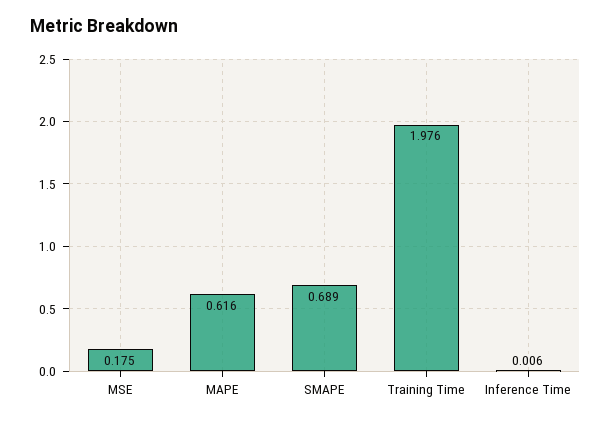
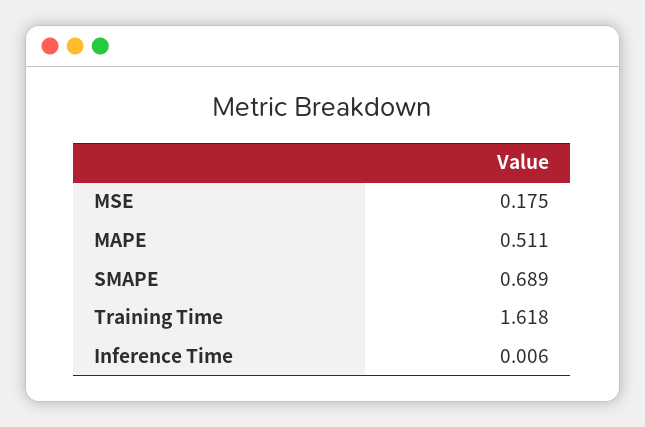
  {
    "MSE": 0.175,
-   "MAPE": 0.616,
+   "MAPE": 0.511,
    "SMAPE": 0.689,
-   "Training Time": 1.976,
+   "Training Time": 1.618,
    "Inference Time": 0.006
  }

